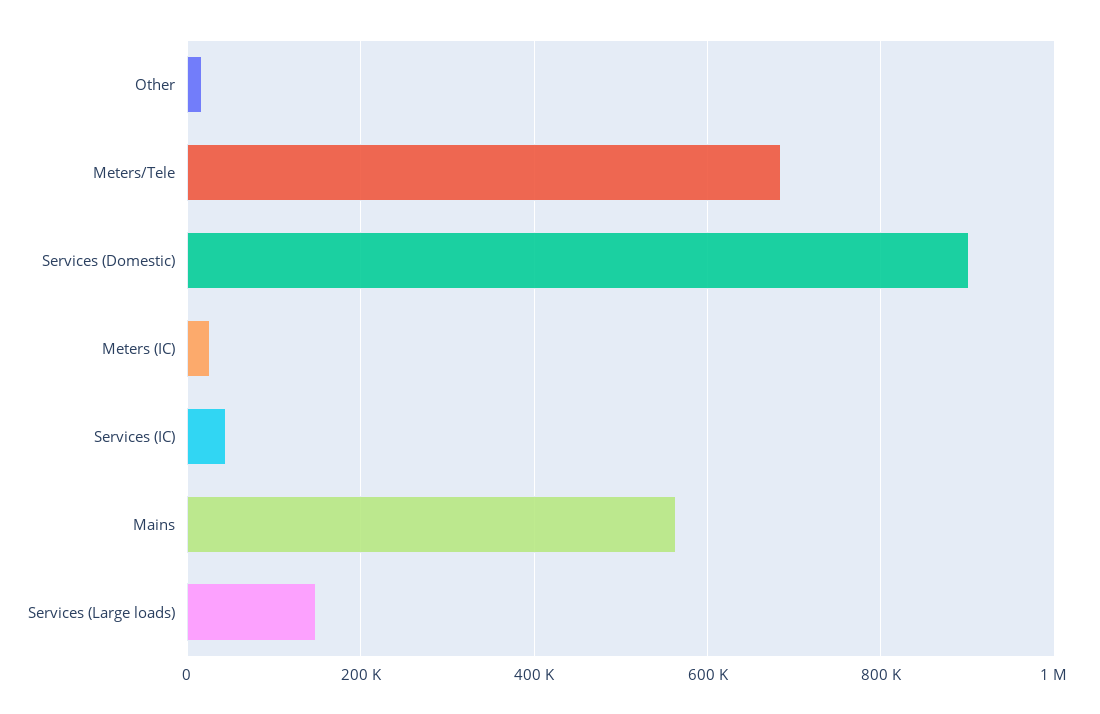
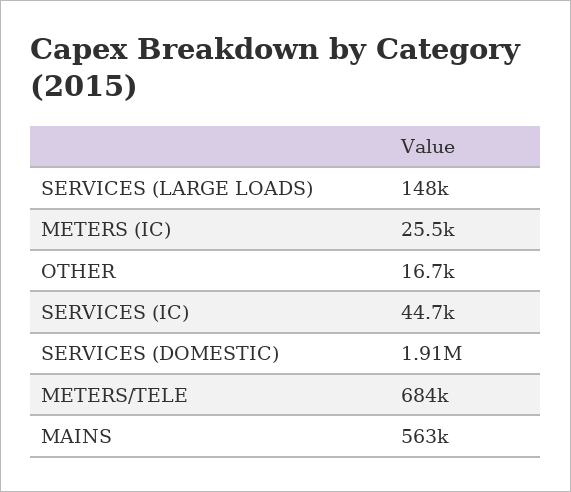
  {
    "Other": 16700,
    "Meters/Tele": 684000,
-   "Services (Domestic)": 900000,
+   "Services (Domestic)": 1910000,
    "Meters (IC)": 25500,
    "Services (IC)": 44700,
    "Mains": 563000,
    "Services (Large loads)": 148000
  }

